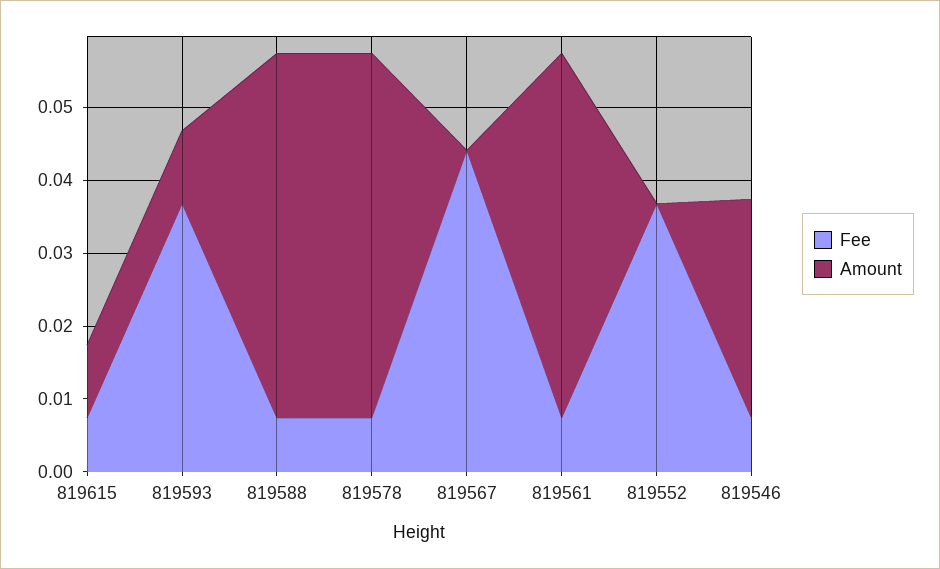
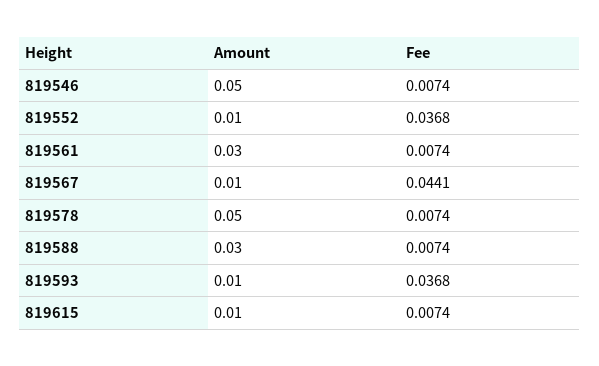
  {
    "Fee": {
      "819615": 0.0074,
      "819593": 0.0368,
      "819588": 0.0074,
      "819578": 0.0074,
      "819567": 0.0441,
      "819561": 0.0074,
      "819552": 0.0368,
      "819546": 0.0074
    },
    "Amount": {
      "819615": 0.01,
      "819593": 0.01,
-     "819588": 0.05,
+     "819588": 0.03,
      "819578": 0.05,
-     "819567": 0,
+     "819567": 0.01,
-     "819561": 0.05,
+     "819561": 0.03,
-     "819552": 0,
+     "819552": 0.01,
-     "819546": 0.03
+     "819546": 0.05
    }
  }

